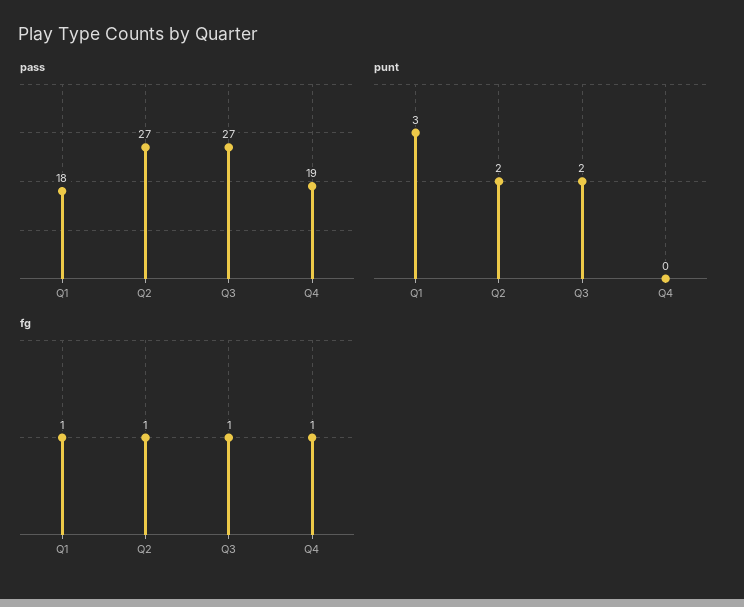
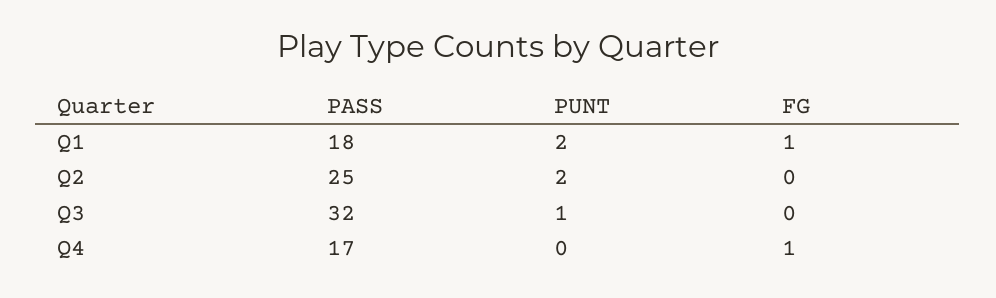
  {
    "pass": {
      "Q1": 18,
-     "Q2": 27,
+     "Q2": 25,
-     "Q3": 27,
+     "Q3": 32,
-     "Q4": 19
+     "Q4": 17
    },
    "punt": {
-     "Q1": 3,
+     "Q1": 2,
      "Q2": 2,
-     "Q3": 2,
+     "Q3": 1,
      "Q4": 0
    },
    "fg": {
      "Q1": 1,
-     "Q2": 1,
+     "Q2": 0,
-     "Q3": 1,
+     "Q3": 0,
      "Q4": 1
    }
  }

